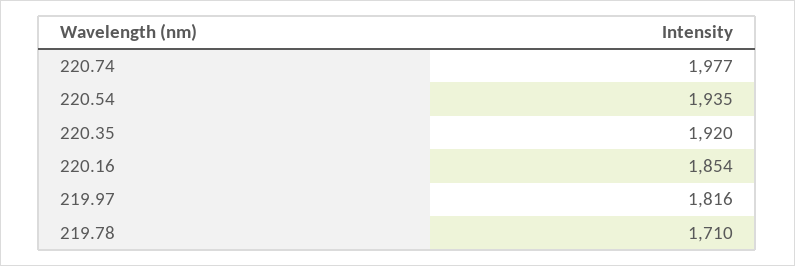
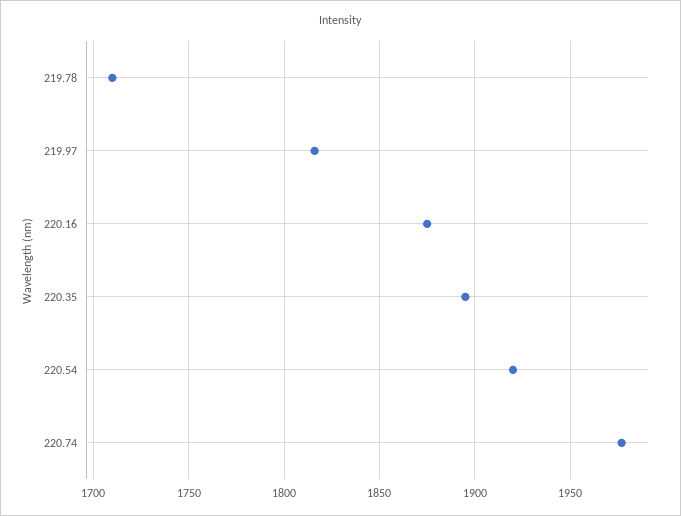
  {
    "220.74": 1977,
-   "220.54": 1935,
+   "220.54": 1920,
-   "220.35": 1920,
+   "220.35": 1895,
-   "220.16": 1854,
+   "220.16": 1875,
    "219.97": 1816,
    "219.78": 1710
  }

